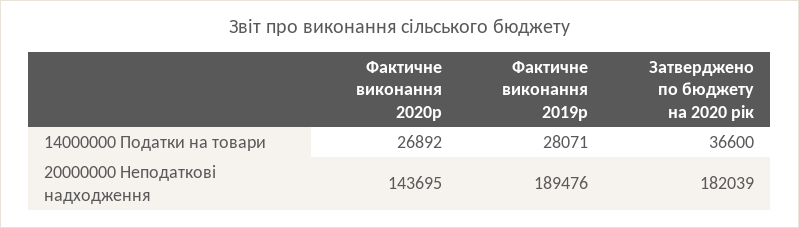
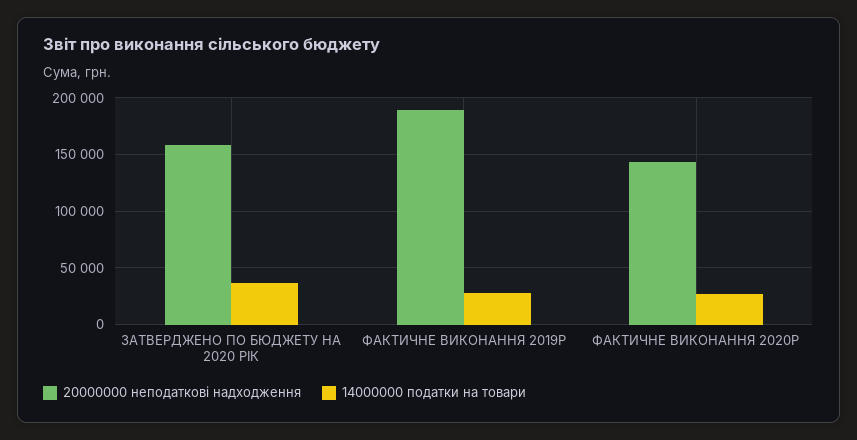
  {
    "14000000 Податки на товари": {
      "Фактичне виконання 2020р": 26892,
      "Фактичне виконання 2019р": 28071,
      "Затверджено по бюджету на 2020 рік": 36600
    },
    "20000000 Неподаткові надходження": {
      "Фактичне виконання 2020р": 143695,
      "Фактичне виконання 2019р": 189476,
-     "Затверджено по бюджету на 2020 рік": 182039
+     "Затверджено по бюджету на 2020 рік": 160000
    }
  }

